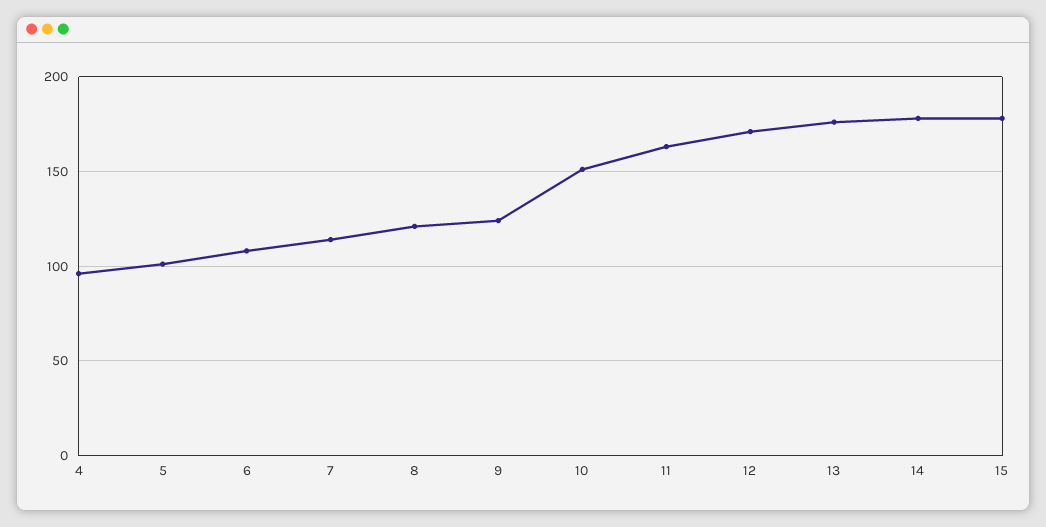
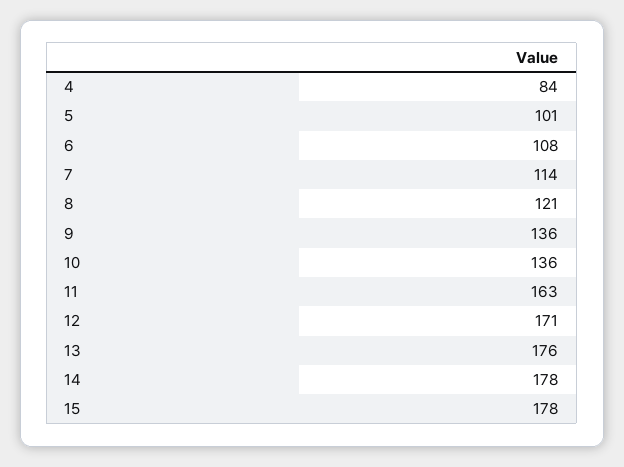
  {
-   "4": 95,
+   "4": 84,
    "5": 101,
    "6": 108,
    "7": 114,
    "8": 121,
-   "9": 125,
+   "9": 136,
-   "10": 150,
+   "10": 136,
    "11": 163,
    "12": 171,
    "13": 176,
    "14": 178,
    "15": 178
  }

